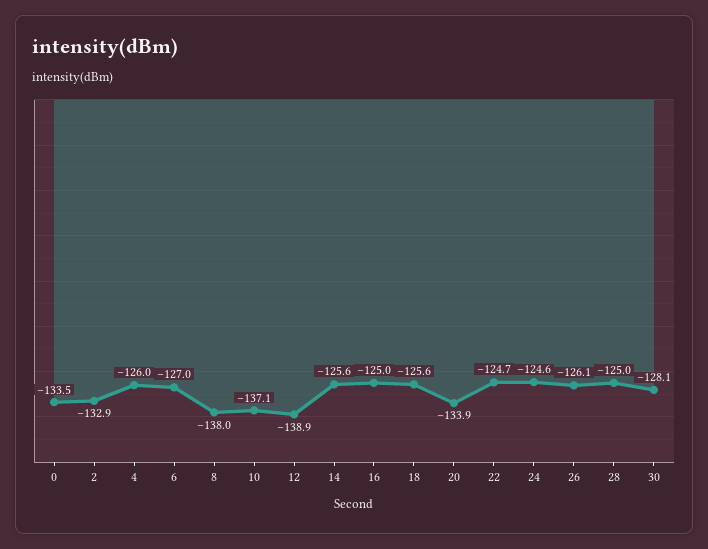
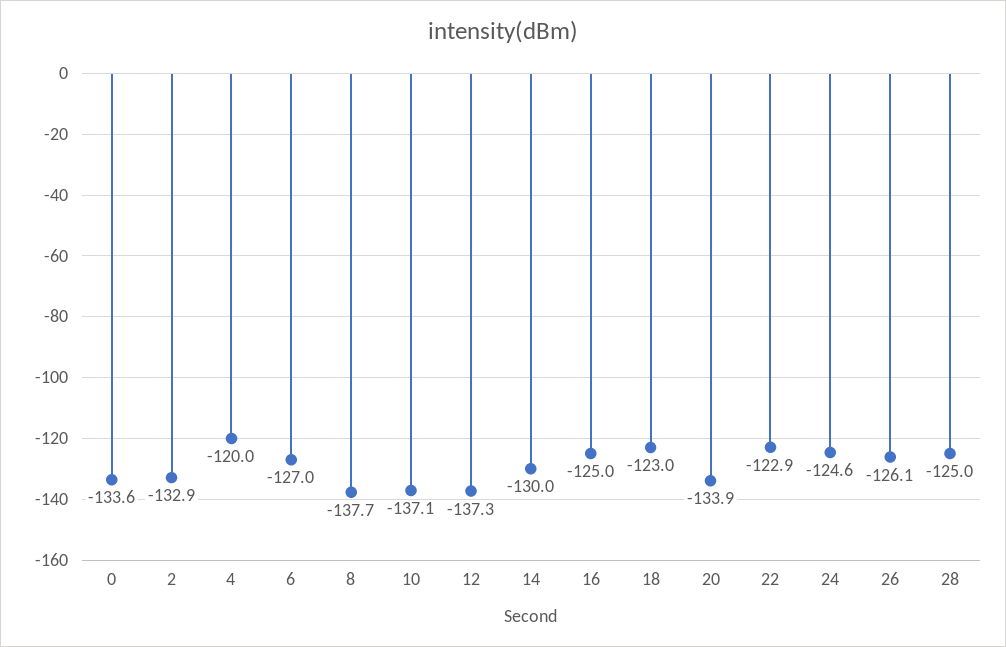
  {
-   "0": -133.5,
+   "0": -133.6,
    "2": -132.9,
-   "4": -126,
+   "4": -120,
    "6": -127,
-   "8": -138,
+   "8": -137.7,
    "10": -137.1,
-   "12": -138.9,
+   "12": -137.3,
-   "14": -125.6,
+   "14": -130,
    "16": -125,
-   "18": -125.6,
+   "18": -123,
    "20": -133.9,
-   "22": -124.7,
+   "22": -122.9,
    "24": -124.6,
    "26": -126.1,
-   "28": -125,
+   "28": -125
-   "30": -128.1
  }

